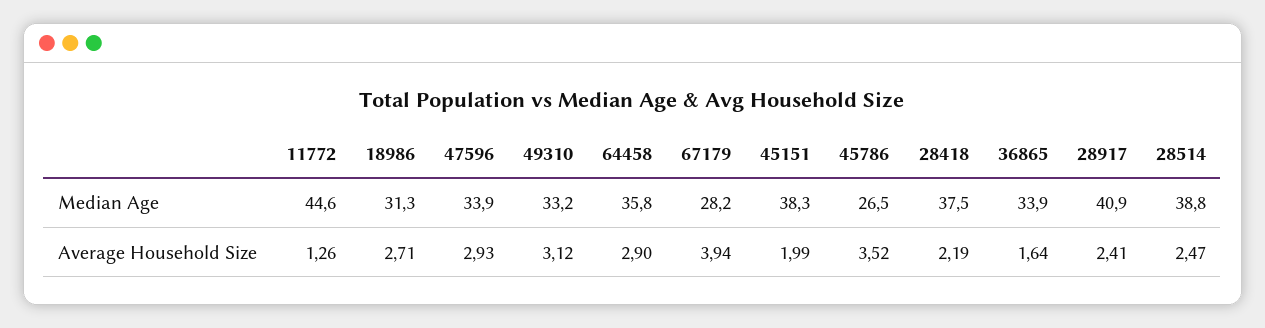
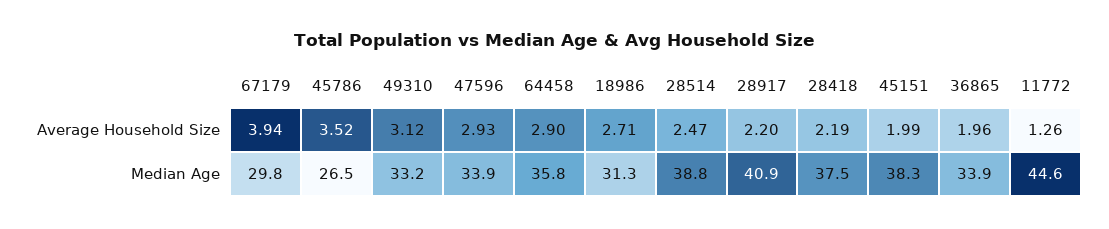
  {
    "11772": {
      "Median Age": 44.6,
      "Average Household Size": 1.26
    },
    "18986": {
      "Median Age": 31.3,
      "Average Household Size": 2.71
    },
    "47596": {
      "Median Age": 33.9,
      "Average Household Size": 2.93
    },
    "49310": {
      "Median Age": 33.2,
      "Average Household Size": 3.12
    },
    "64458": {
      "Median Age": 35.8,
      "Average Household Size": 2.9
    },
    "67179": {
-     "Median Age": 28.2,
+     "Median Age": 29.8,
      "Average Household Size": 3.94
    },
    "45151": {
      "Median Age": 38.3,
      "Average Household Size": 1.99
    },
    "45786": {
      "Median Age": 26.5,
      "Average Household Size": 3.52
    },
    "28418": {
      "Median Age": 37.5,
      "Average Household Size": 2.19
    },
    "36865": {
      "Median Age": 33.9,
-     "Average Household Size": 1.64
+     "Average Household Size": 1.96
    },
    "28917": {
      "Median Age": 40.9,
-     "Average Household Size": 2.41
+     "Average Household Size": 2.2
    },
    "28514": {
      "Median Age": 38.8,
      "Average Household Size": 2.47
    }
  }

